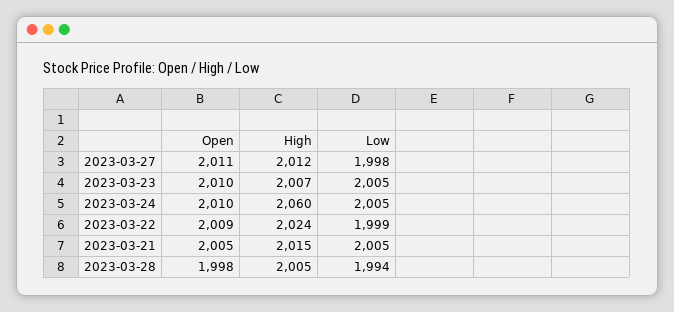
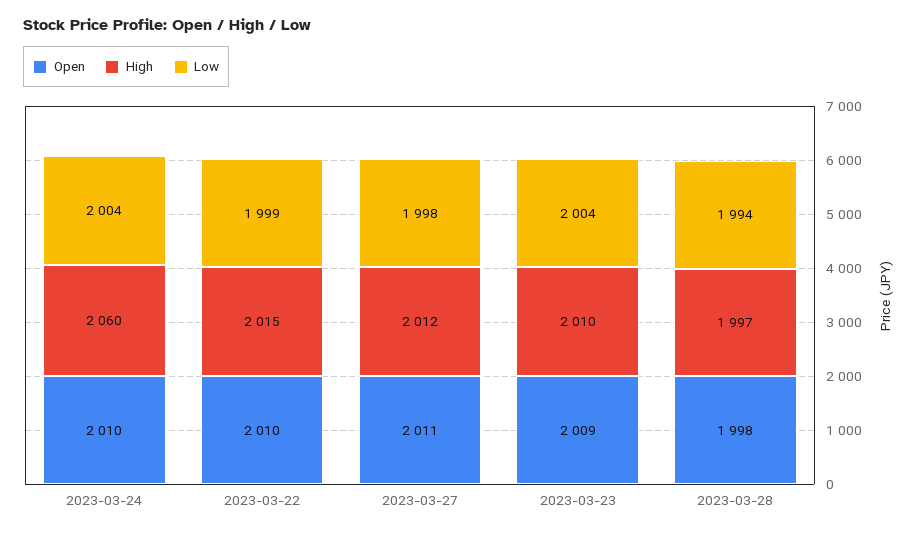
  {
    "Open": {
      "2023-03-27": 2011,
-     "2023-03-23": 2010,
+     "2023-03-23": 2009,
      "2023-03-24": 2010,
-     "2023-03-22": 2009,
+     "2023-03-22": 2010,
-     "2023-03-21": 2005,
      "2023-03-28": 1998
    },
    "High": {
      "2023-03-27": 2012,
-     "2023-03-23": 2007,
+     "2023-03-23": 2010,
      "2023-03-24": 2060,
-     "2023-03-22": 2024,
+     "2023-03-22": 2015,
-     "2023-03-21": 2015,
-     "2023-03-28": 2005
+     "2023-03-28": 1997
    },
    "Low": {
      "2023-03-27": 1998,
-     "2023-03-23": 2005,
+     "2023-03-23": 2004,
-     "2023-03-24": 2005,
+     "2023-03-24": 2004,
      "2023-03-22": 1999,
-     "2023-03-21": 2005,
      "2023-03-28": 1994
    }
  }

